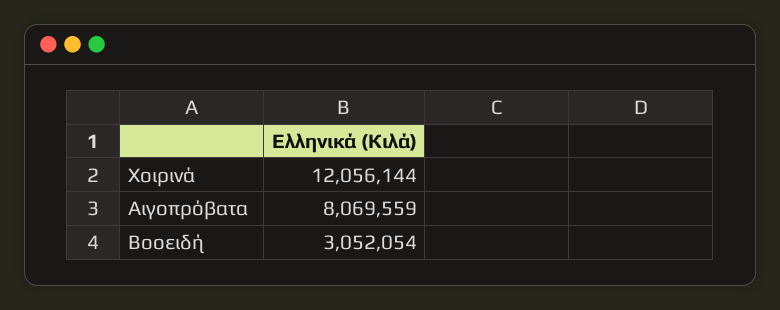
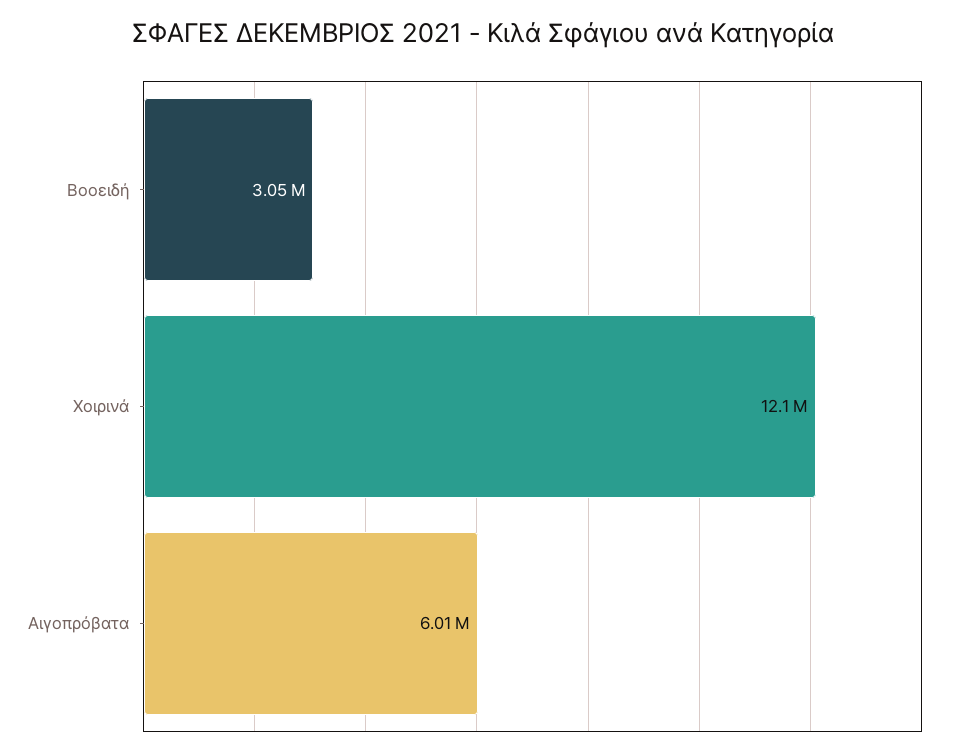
  {
    "Χοιρινά": 12056144,
-   "Αιγοπρόβατα": 8069559,
+   "Αιγοπρόβατα": 6010000,
    "Βοοειδή": 3052054
  }

